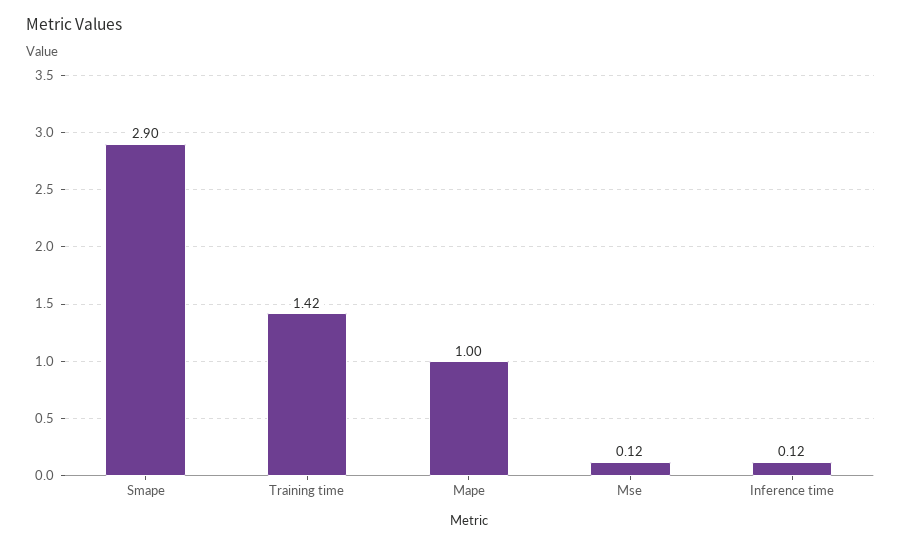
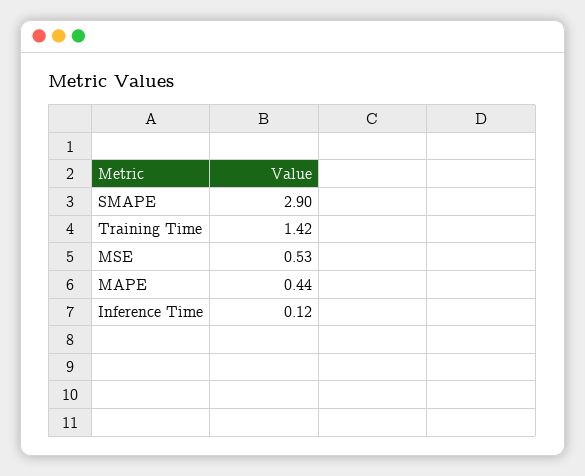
  {
    "Smape": 2.9,
    "Training time": 1.42,
-   "Mape": 1,
+   "Mape": 0.44,
-   "Mse": 0.12,
+   "Mse": 0.53,
    "Inference time": 0.12
  }

